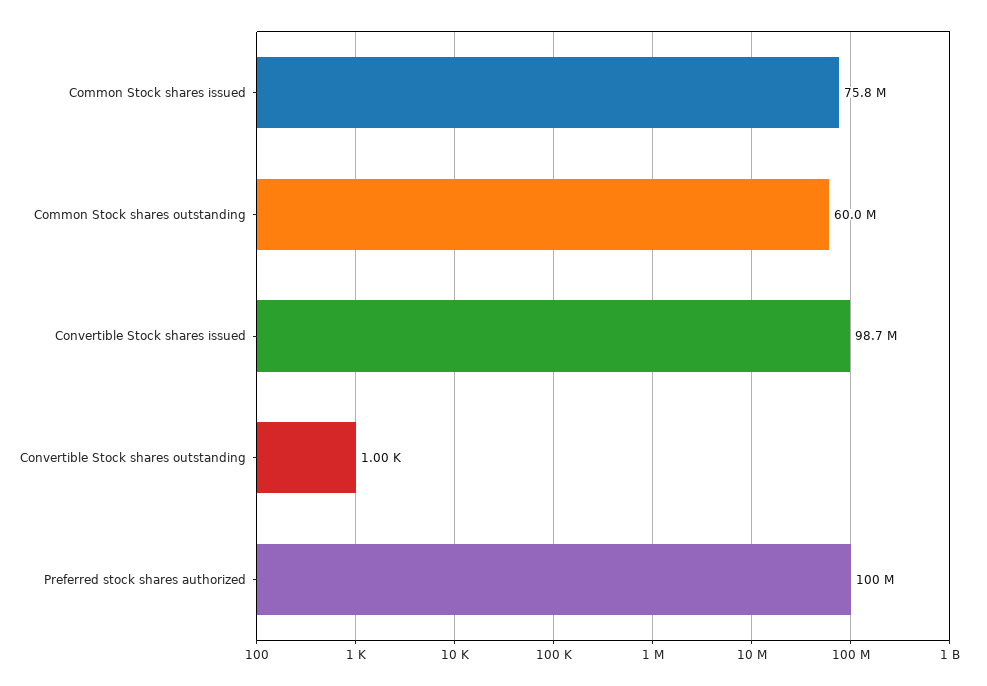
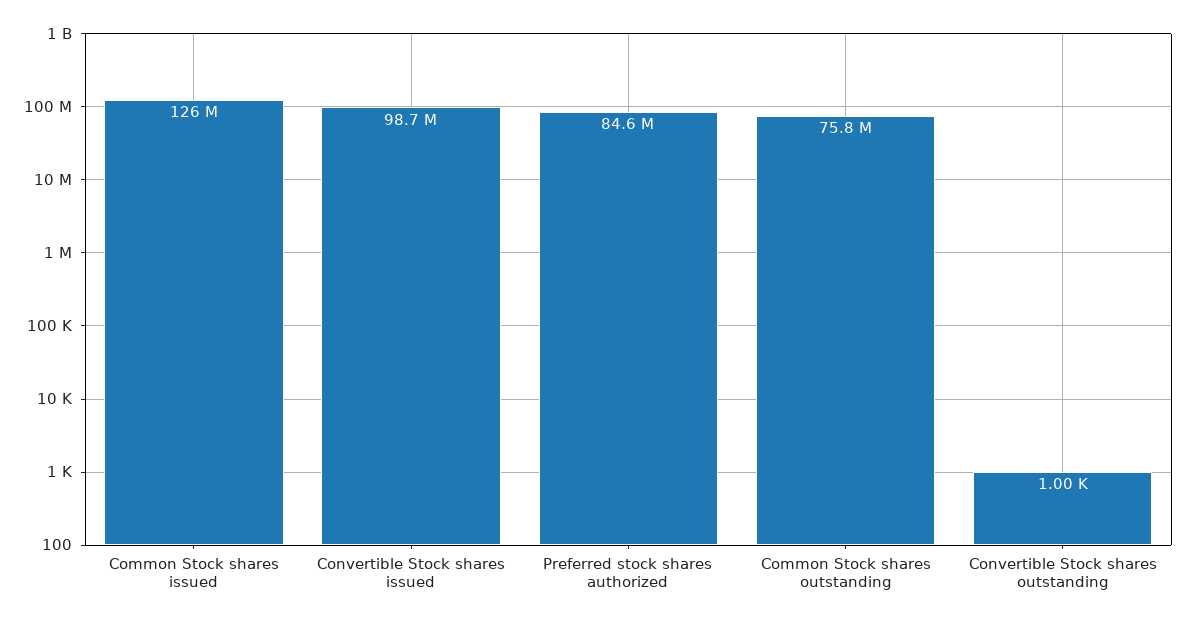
  {
-   "Common Stock shares issued": 75800000,
+   "Common Stock shares issued": 126000000,
-   "Common Stock shares outstanding": 60000000,
+   "Common Stock shares outstanding": 75800000,
    "Convertible Stock shares issued": 98700000,
    "Convertible Stock shares outstanding": 1000,
-   "Preferred stock shares authorized": 100000000
+   "Preferred stock shares authorized": 84600000
  }

